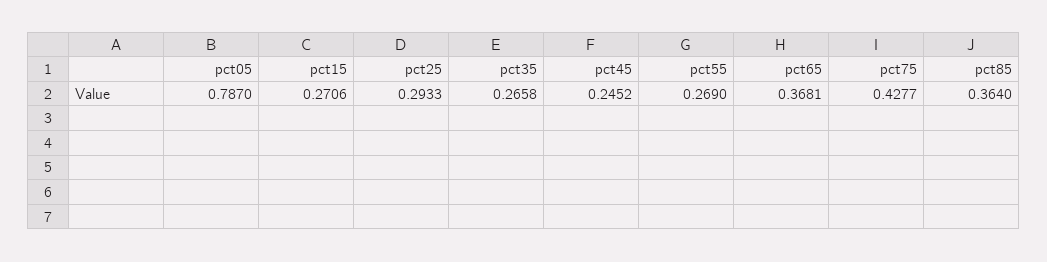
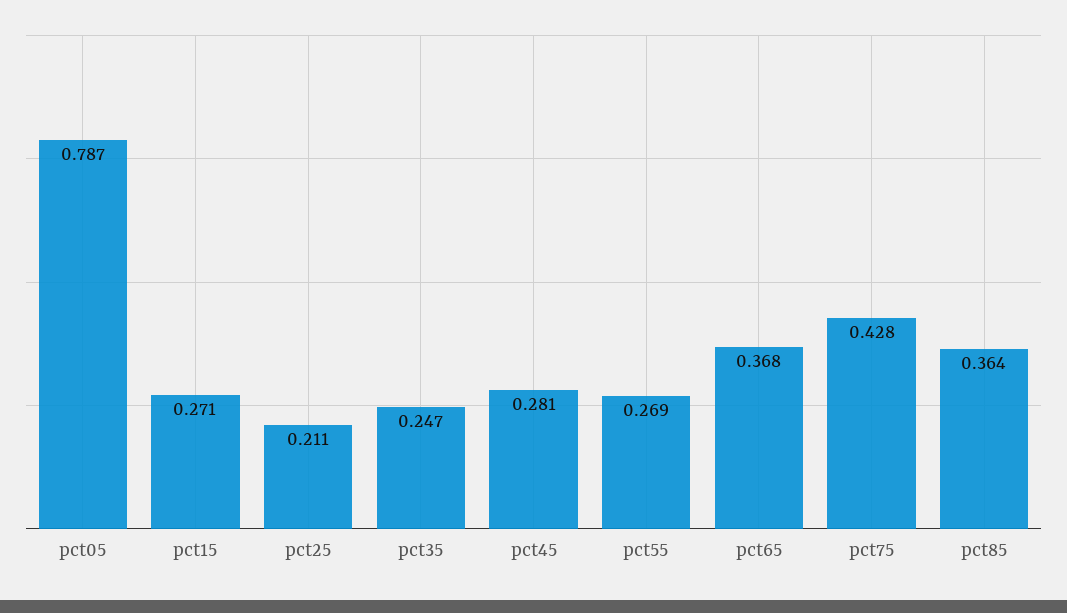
  {
    "pct05": 0.787,
    "pct15": 0.2706,
-   "pct25": 0.2933,
+   "pct25": 0.211,
-   "pct35": 0.2658,
+   "pct35": 0.247,
-   "pct45": 0.2452,
+   "pct45": 0.281,
    "pct55": 0.269,
    "pct65": 0.3681,
    "pct75": 0.4277,
    "pct85": 0.364
  }

